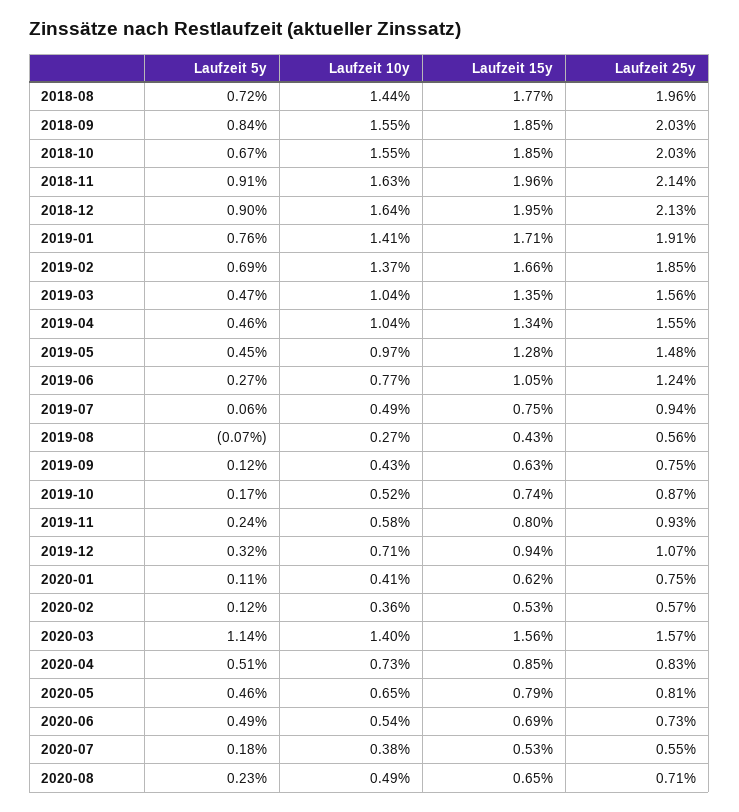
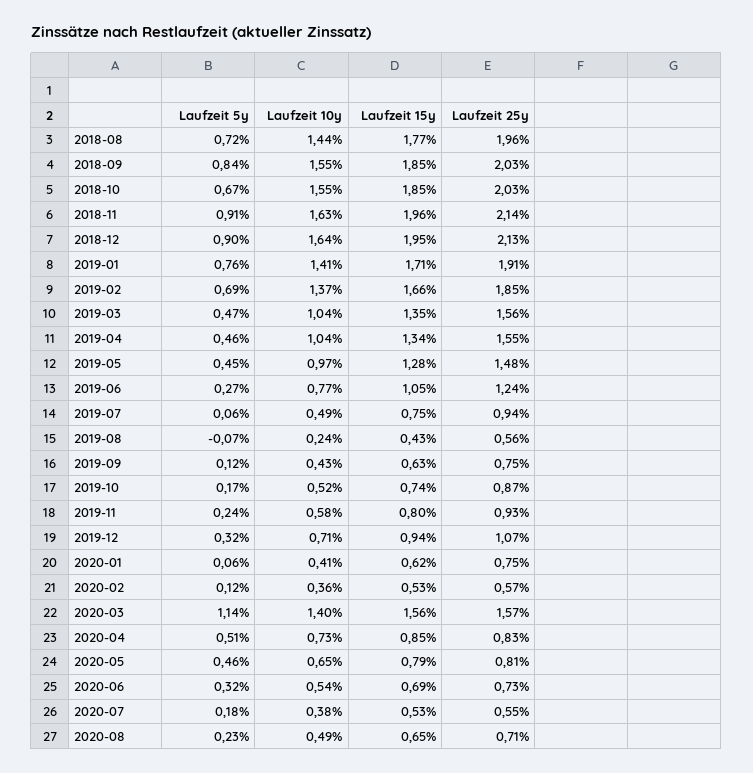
  {
    "Laufzeit 5y": {
      "2018-08": 0.72,
      "2018-09": 0.84,
      "2018-10": 0.67,
      "2018-11": 0.91,
      "2018-12": 0.9,
      "2019-01": 0.76,
      "2019-02": 0.69,
      "2019-03": 0.47,
      "2019-04": 0.46,
      "2019-05": 0.45,
      "2019-06": 0.27,
      "2019-07": 0.06,
      "2019-08": -0.07,
      "2019-09": 0.12,
      "2019-10": 0.17,
      "2019-11": 0.24,
      "2019-12": 0.32,
-     "2020-01": 0.11,
+     "2020-01": 0.06,
      "2020-02": 0.12,
      "2020-03": 1.14,
      "2020-04": 0.51,
      "2020-05": 0.46,
-     "2020-06": 0.49,
+     "2020-06": 0.32,
      "2020-07": 0.18,
      "2020-08": 0.23
    },
    "Laufzeit 10y": {
      "2018-08": 1.44,
      "2018-09": 1.55,
      "2018-10": 1.55,
      "2018-11": 1.63,
      "2018-12": 1.64,
      "2019-01": 1.41,
      "2019-02": 1.37,
      "2019-03": 1.04,
      "2019-04": 1.04,
      "2019-05": 0.97,
      "2019-06": 0.77,
      "2019-07": 0.49,
-     "2019-08": 0.27,
+     "2019-08": 0.24,
      "2019-09": 0.43,
      "2019-10": 0.52,
      "2019-11": 0.58,
      "2019-12": 0.71,
      "2020-01": 0.41,
      "2020-02": 0.36,
      "2020-03": 1.4,
      "2020-04": 0.73,
      "2020-05": 0.65,
      "2020-06": 0.54,
      "2020-07": 0.38,
      "2020-08": 0.49
    },
    "Laufzeit 15y": {
      "2018-08": 1.77,
      "2018-09": 1.85,
      "2018-10": 1.85,
      "2018-11": 1.96,
      "2018-12": 1.95,
      "2019-01": 1.71,
      "2019-02": 1.66,
      "2019-03": 1.35,
      "2019-04": 1.34,
      "2019-05": 1.28,
      "2019-06": 1.05,
      "2019-07": 0.75,
      "2019-08": 0.43,
      "2019-09": 0.63,
      "2019-10": 0.74,
      "2019-11": 0.8,
      "2019-12": 0.94,
      "2020-01": 0.62,
      "2020-02": 0.53,
      "2020-03": 1.56,
      "2020-04": 0.85,
      "2020-05": 0.79,
      "2020-06": 0.69,
      "2020-07": 0.53,
      "2020-08": 0.65
    },
    "Laufzeit 25y": {
      "2018-08": 1.96,
      "2018-09": 2.03,
      "2018-10": 2.03,
      "2018-11": 2.14,
      "2018-12": 2.13,
      "2019-01": 1.91,
      "2019-02": 1.85,
      "2019-03": 1.56,
      "2019-04": 1.55,
      "2019-05": 1.48,
      "2019-06": 1.24,
      "2019-07": 0.94,
      "2019-08": 0.56,
      "2019-09": 0.75,
      "2019-10": 0.87,
      "2019-11": 0.93,
      "2019-12": 1.07,
      "2020-01": 0.75,
      "2020-02": 0.57,
      "2020-03": 1.57,
      "2020-04": 0.83,
      "2020-05": 0.81,
      "2020-06": 0.73,
      "2020-07": 0.55,
      "2020-08": 0.71
    }
  }

